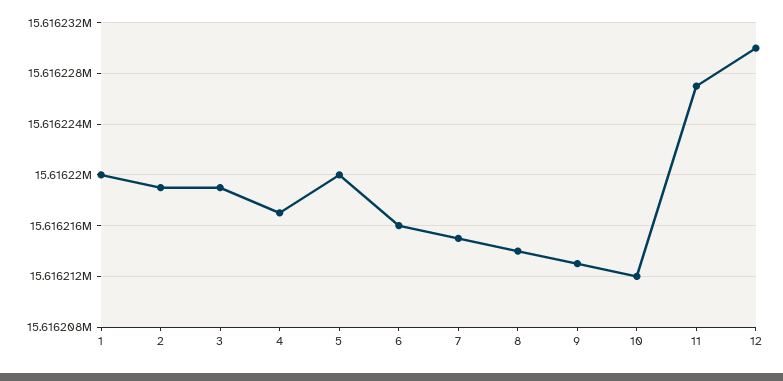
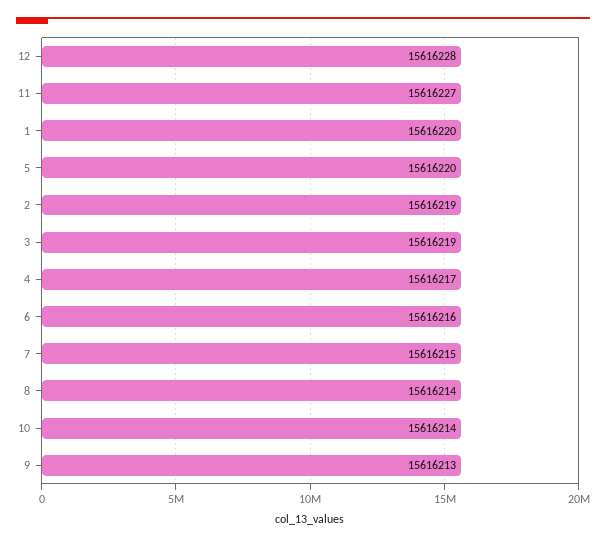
  {
    "1": 15616220,
    "2": 15616219,
    "3": 15616219,
    "4": 15616217,
    "5": 15616220,
    "6": 15616216,
    "7": 15616215,
    "8": 15616214,
    "9": 15616213,
-   "10": 15616212,
+   "10": 15616214,
    "11": 15616227,
-   "12": 15616230
+   "12": 15616228
  }

